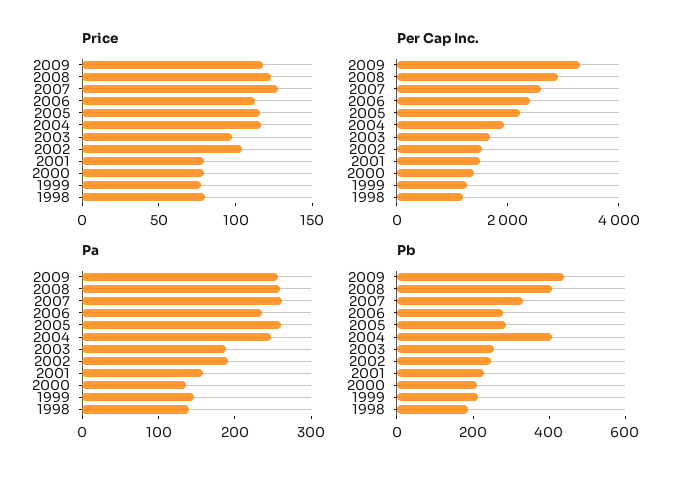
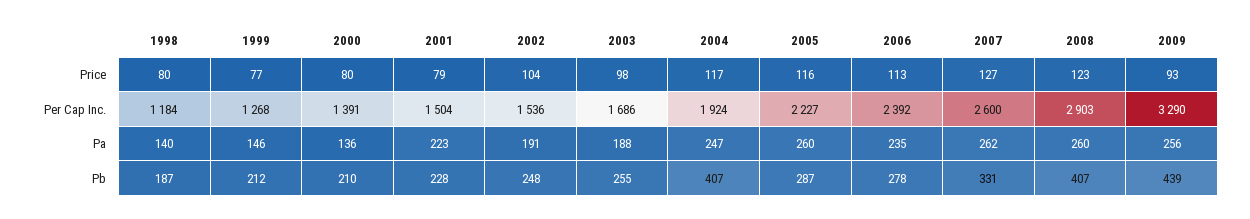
  {
    "Price": {
-     "2009": 120,
+     "2009": 93,
      "2008": 123,
      "2007": 127,
      "2006": 113,
      "2005": 116,
      "2004": 117,
      "2003": 98,
      "2002": 104,
      "2001": 79,
      "2000": 80,
      "1999": 77,
      "1998": 80
    },
    "Per Cap Inc.": {
      "2009": 3290,
      "2008": 2903,
      "2007": 2600,
      "2006": 2392,
      "2005": 2227,
      "2004": 1924,
      "2003": 1686,
      "2002": 1536,
      "2001": 1504,
      "2000": 1391,
      "1999": 1268,
      "1998": 1184
    },
    "Pa": {
      "2009": 256,
      "2008": 260,
      "2007": 262,
      "2006": 235,
      "2005": 260,
      "2004": 247,
      "2003": 188,
      "2002": 191,
-     "2001": 160,
+     "2001": 223,
      "2000": 136,
      "1999": 146,
      "1998": 140
    },
    "Pb": {
      "2009": 439,
      "2008": 407,
      "2007": 331,
      "2006": 278,
      "2005": 287,
      "2004": 407,
      "2003": 255,
      "2002": 248,
      "2001": 228,
      "2000": 210,
      "1999": 212,
      "1998": 187
    }
  }

